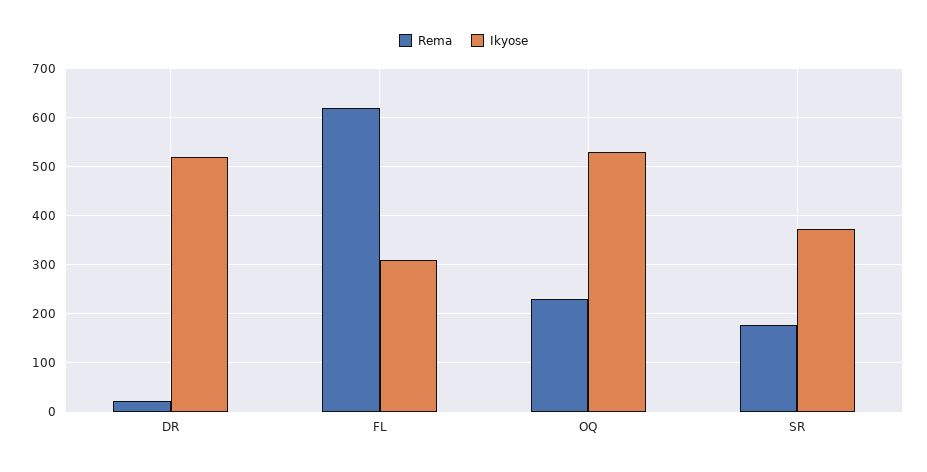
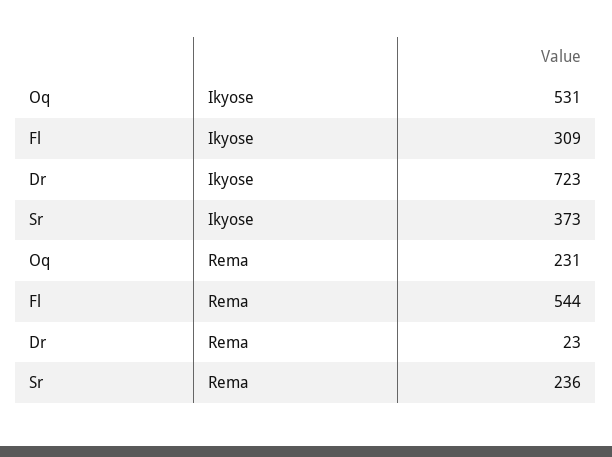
  {
    "Rema": {
      "DR": 23,
-     "FL": 620,
+     "FL": 544,
      "OQ": 231,
-     "SR": 180
+     "SR": 236
    },
    "Ikyose": {
-     "DR": 520,
+     "DR": 723,
      "FL": 309,
      "OQ": 531,
      "SR": 373
    }
  }

